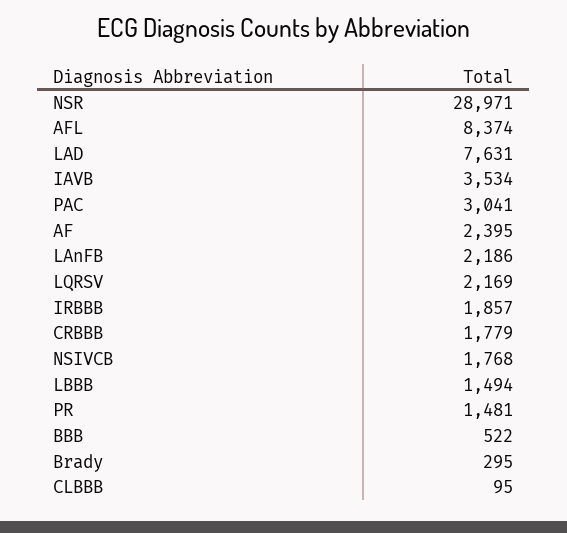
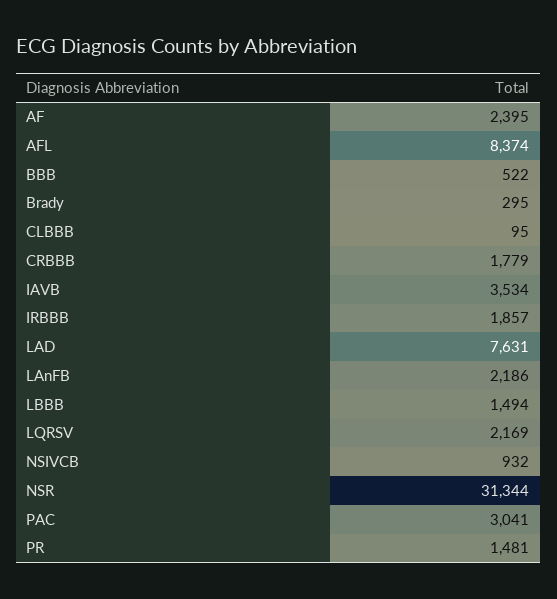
  {
-   "NSR": 28971,
+   "NSR": 31344,
    "AFL": 8374,
    "LAD": 7631,
    "IAVB": 3534,
    "PAC": 3041,
    "AF": 2395,
    "LAnFB": 2186,
    "LQRSV": 2169,
    "IRBBB": 1857,
    "CRBBB": 1779,
-   "NSIVCB": 1768,
+   "NSIVCB": 932,
    "LBBB": 1494,
    "PR": 1481,
    "BBB": 522,
    "Brady": 295,
    "CLBBB": 95
  }

